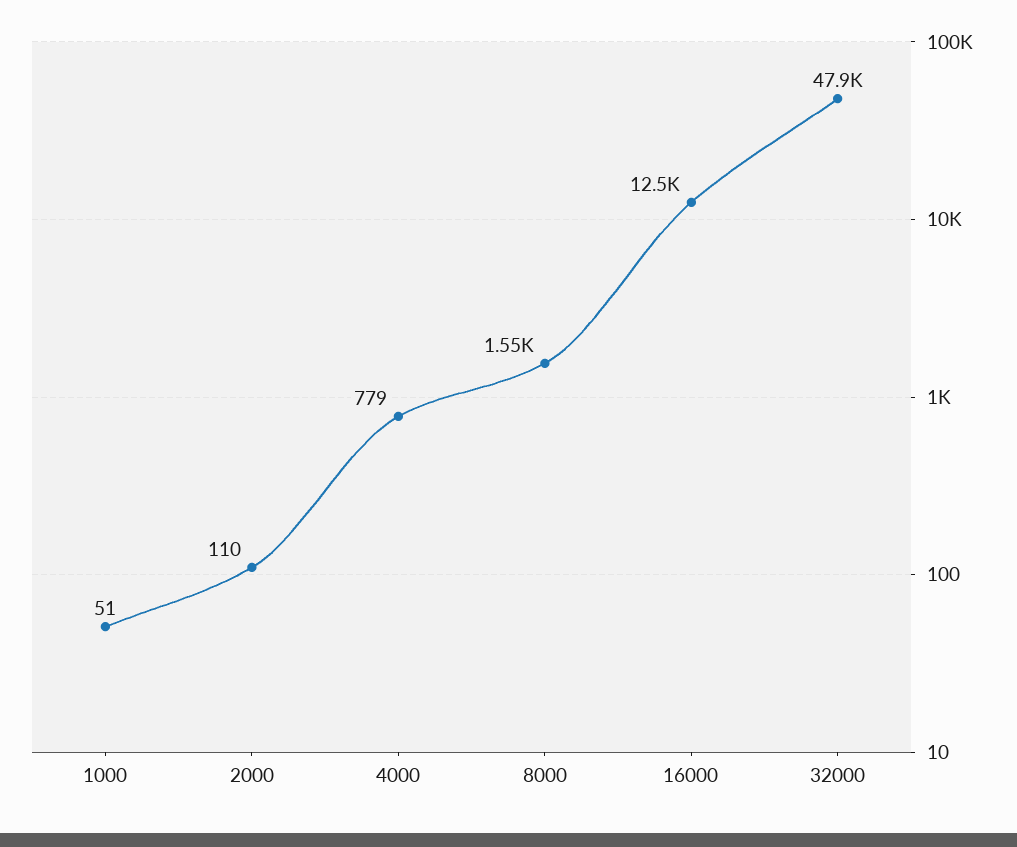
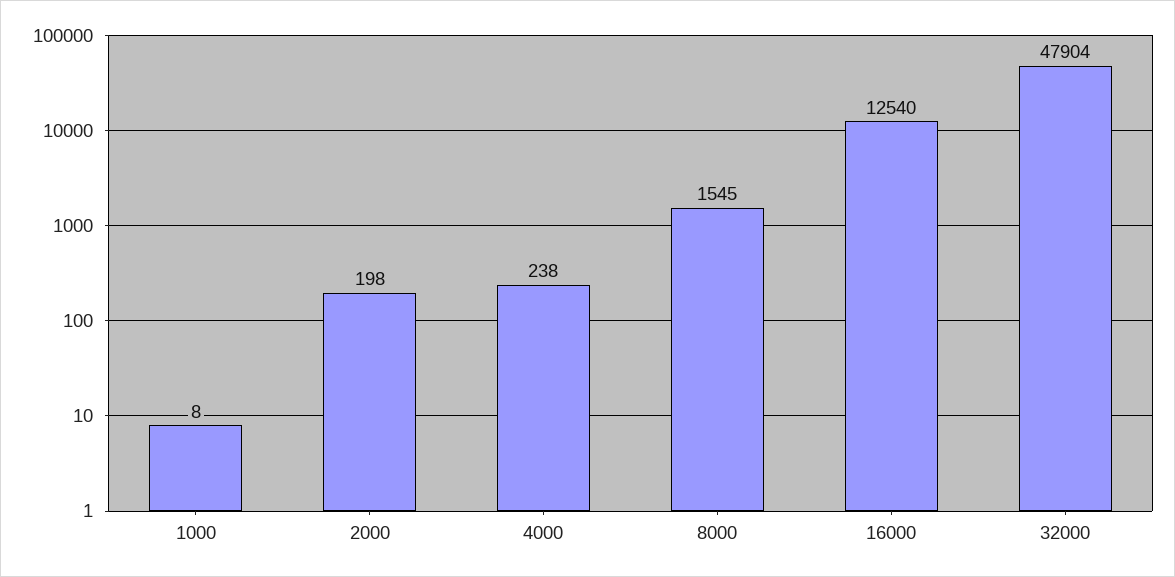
  {
-   "1000": 51,
+   "1000": 8,
-   "2000": 110,
+   "2000": 198,
-   "4000": 779,
+   "4000": 238,
    "8000": 1545,
    "16000": 12540,
    "32000": 47904
  }

